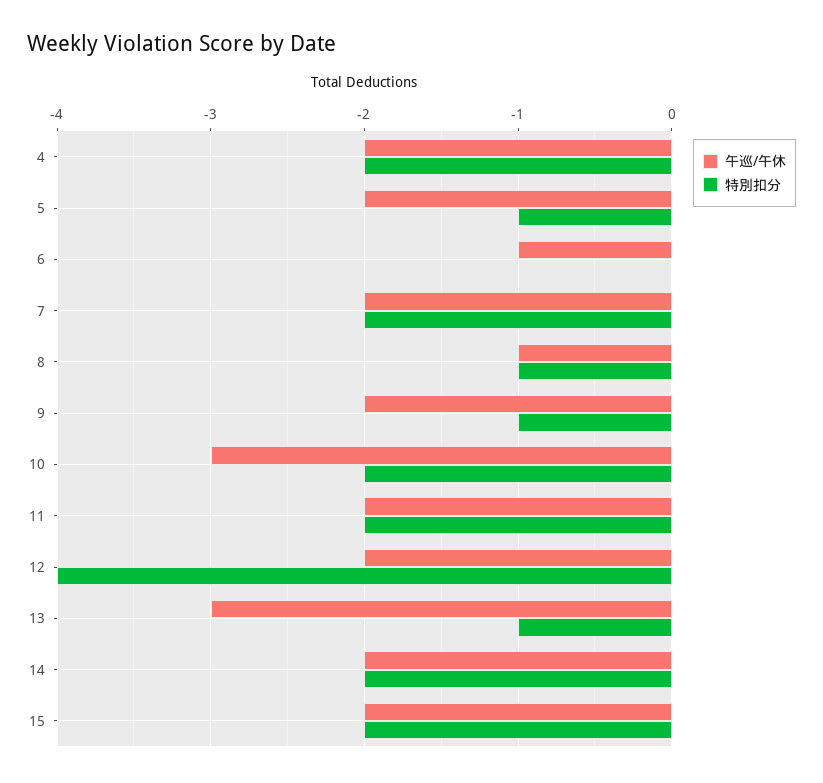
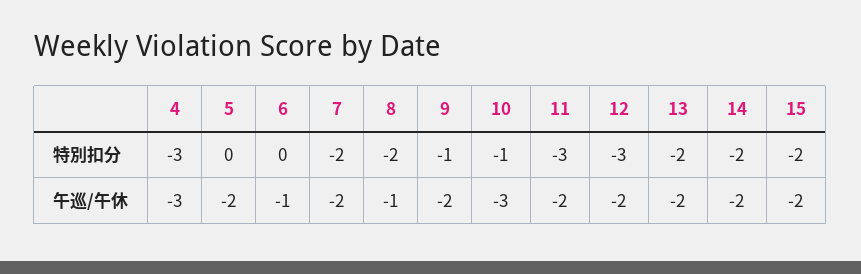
  {
    "午巡/午休": {
-     "4": -2,
+     "4": -3,
      "5": -2,
      "6": -1,
      "7": -2,
      "8": -1,
      "9": -2,
      "10": -3,
      "11": -2,
      "12": -2,
-     "13": -3,
+     "13": -2,
      "14": -2,
      "15": -2
    },
    "特別扣分": {
-     "4": -2,
+     "4": -3,
-     "5": -1,
+     "5": 0,
      "6": 0,
      "7": -2,
-     "8": -1,
+     "8": -2,
      "9": -1,
-     "10": -2,
+     "10": -1,
-     "11": -2,
+     "11": -3,
-     "12": -4,
+     "12": -3,
-     "13": -1,
+     "13": -2,
      "14": -2,
      "15": -2
    }
  }

